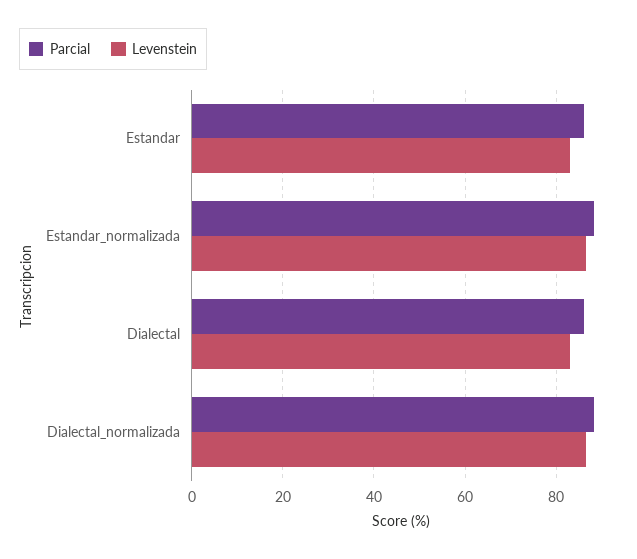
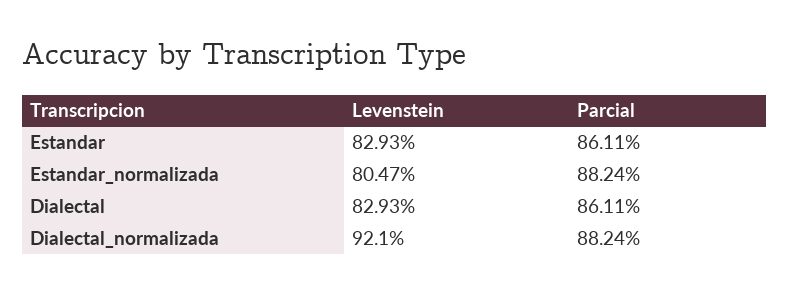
  {
    "Parcial": {
      "Estandar": 86.11,
      "Estandar_normalizada": 88.24,
      "Dialectal": 86.11,
      "Dialectal_normalizada": 88.24
    },
    "Levenstein": {
      "Estandar": 82.93,
-     "Estandar_normalizada": 86,
+     "Estandar_normalizada": 80.47,
      "Dialectal": 82.93,
-     "Dialectal_normalizada": 86
+     "Dialectal_normalizada": 92.1
    }
  }

